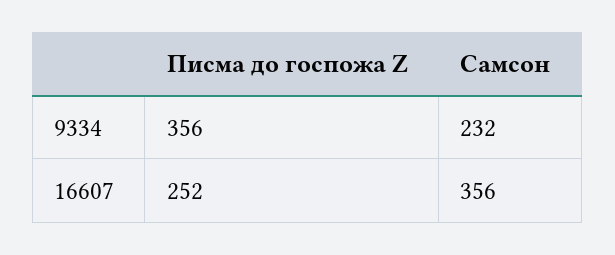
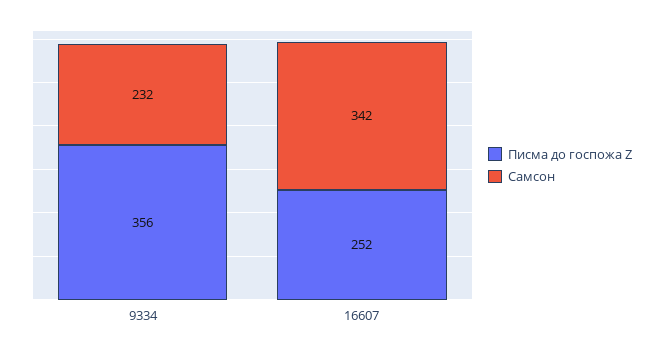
  {
    "Писма до госпожа Z": {
      "9334": 356,
      "16607": 252
    },
    "Самсон": {
      "9334": 232,
-     "16607": 356
+     "16607": 342
    }
  }

